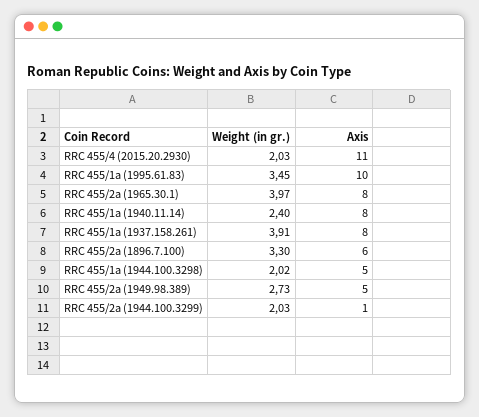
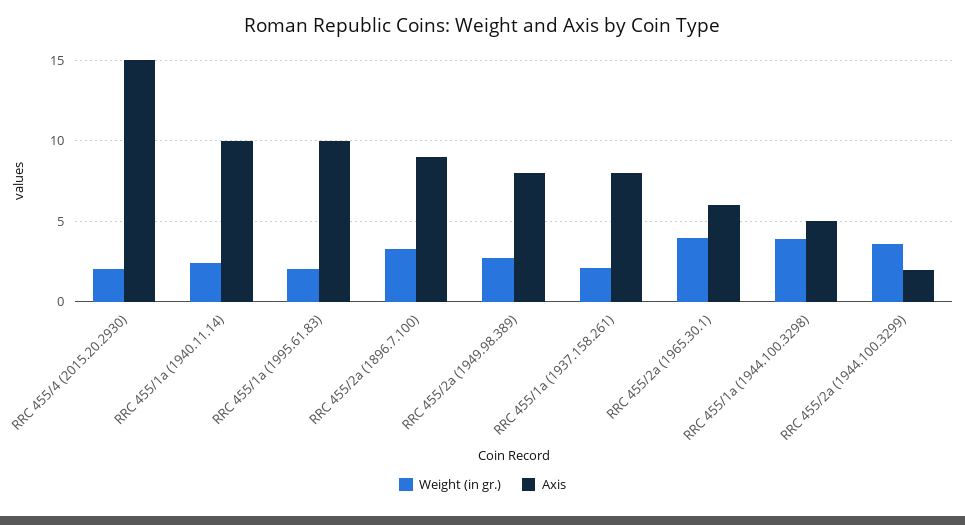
  {
    "Weight (in gr.)": {
      "RRC 455/4 (2015.20.2930)": 2.03,
-     "RRC 455/1a (1995.61.83)": 3.45,
+     "RRC 455/1a (1995.61.83)": 2,
      "RRC 455/2a (1965.30.1)": 3.97,
      "RRC 455/1a (1940.11.14)": 2.4,
-     "RRC 455/1a (1937.158.261)": 3.91,
+     "RRC 455/1a (1937.158.261)": 2,
      "RRC 455/2a (1896.7.100)": 3.3,
-     "RRC 455/1a (1944.100.3298)": 2.02,
+     "RRC 455/1a (1944.100.3298)": 4,
      "RRC 455/2a (1949.98.389)": 2.73,
-     "RRC 455/2a (1944.100.3299)": 2.03
+     "RRC 455/2a (1944.100.3299)": 3.5
    },
    "Axis": {
-     "RRC 455/4 (2015.20.2930)": 11,
+     "RRC 455/4 (2015.20.2930)": 15,
      "RRC 455/1a (1995.61.83)": 10,
-     "RRC 455/2a (1965.30.1)": 8,
+     "RRC 455/2a (1965.30.1)": 6,
-     "RRC 455/1a (1940.11.14)": 8,
+     "RRC 455/1a (1940.11.14)": 10,
      "RRC 455/1a (1937.158.261)": 8,
-     "RRC 455/2a (1896.7.100)": 6,
+     "RRC 455/2a (1896.7.100)": 9,
      "RRC 455/1a (1944.100.3298)": 5,
-     "RRC 455/2a (1949.98.389)": 5,
+     "RRC 455/2a (1949.98.389)": 8,
-     "RRC 455/2a (1944.100.3299)": 1
+     "RRC 455/2a (1944.100.3299)": 2
    }
  }

